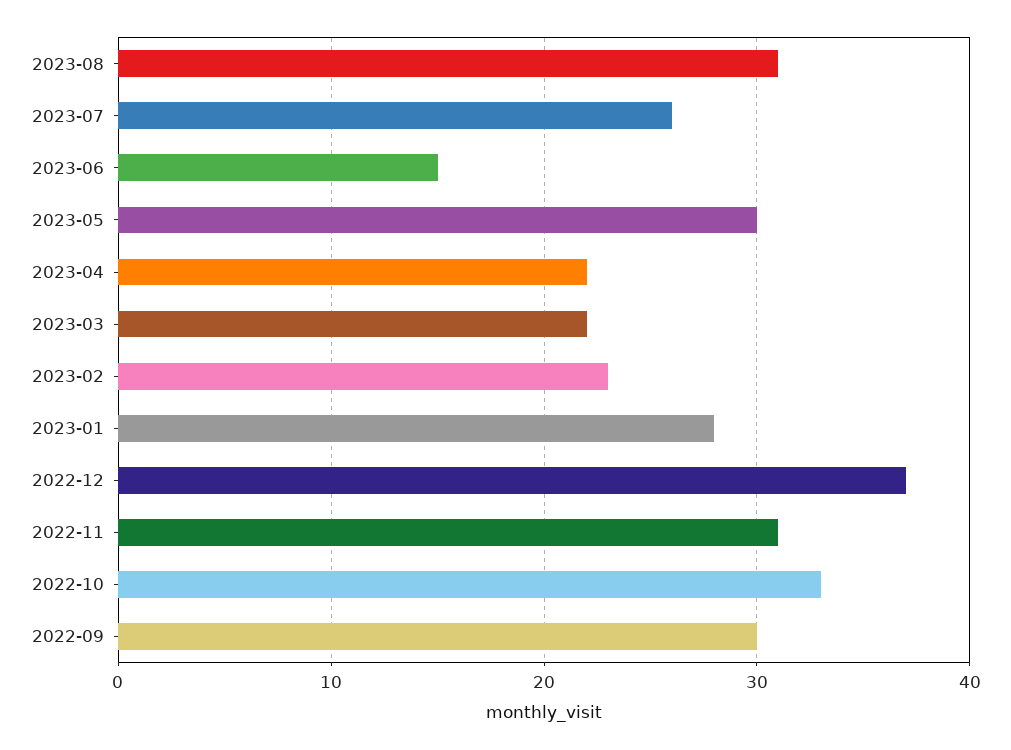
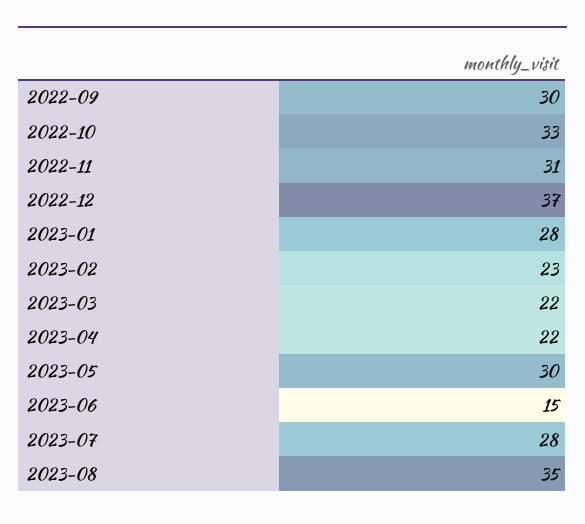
  {
-   "2023-08": 31,
+   "2023-08": 35,
-   "2023-07": 26,
+   "2023-07": 28,
    "2023-06": 15,
    "2023-05": 30,
    "2023-04": 22,
    "2023-03": 22,
    "2023-02": 23,
    "2023-01": 28,
    "2022-12": 37,
    "2022-11": 31,
    "2022-10": 33,
    "2022-09": 30
  }

